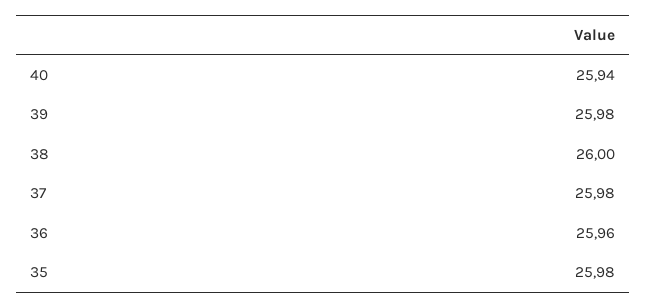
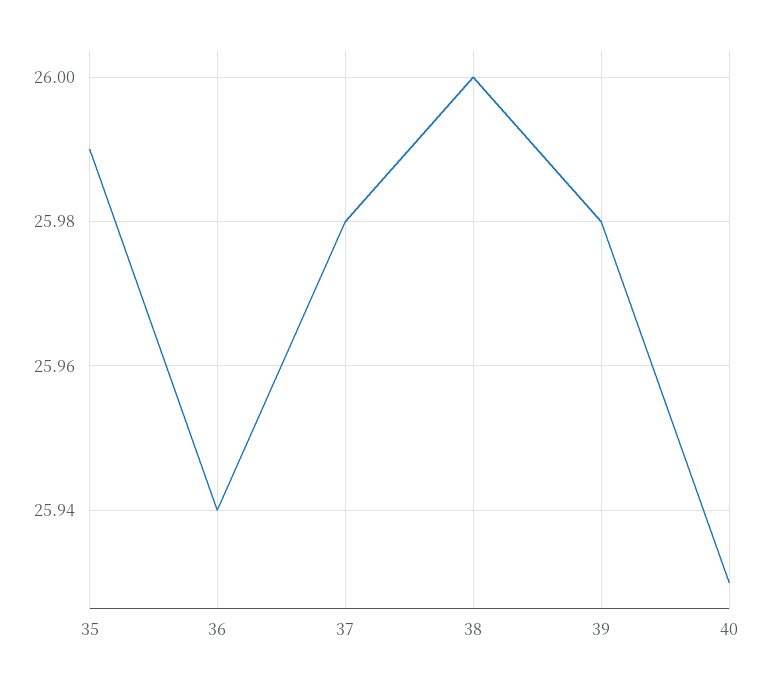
  {
-   "40": 25.94,
+   "40": 25.93,
    "39": 25.98,
    "38": 26,
    "37": 25.98,
-   "36": 25.96,
+   "36": 25.94,
-   "35": 25.98
+   "35": 25.99
  }

